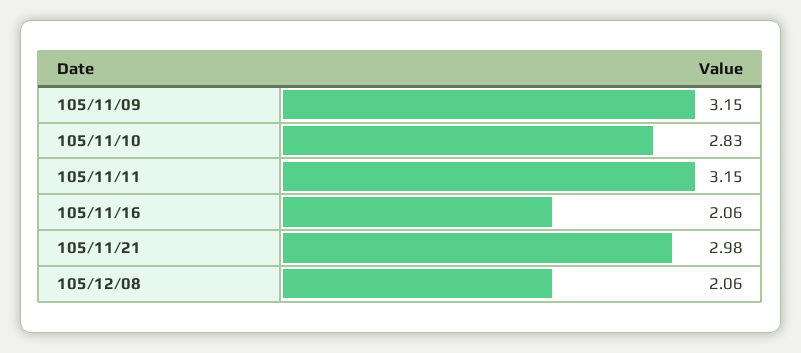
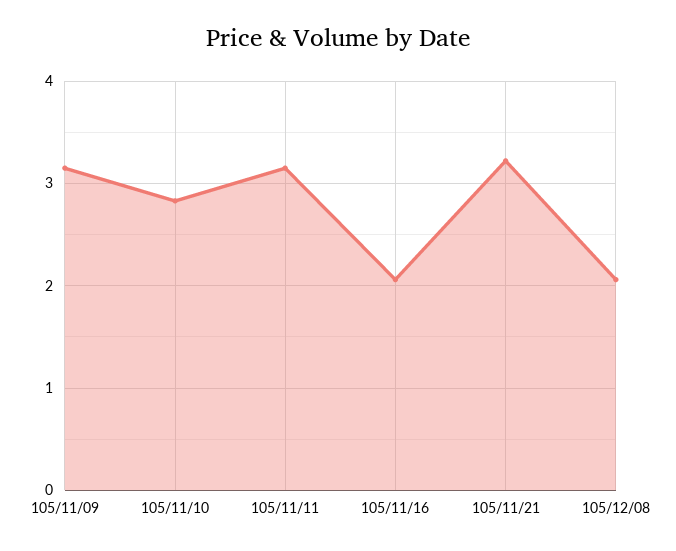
  {
    "105/11/09": 3.15,
    "105/11/10": 2.83,
    "105/11/11": 3.15,
    "105/11/16": 2.06,
-   "105/11/21": 2.98,
+   "105/11/21": 3.2,
    "105/12/08": 2.06
  }

